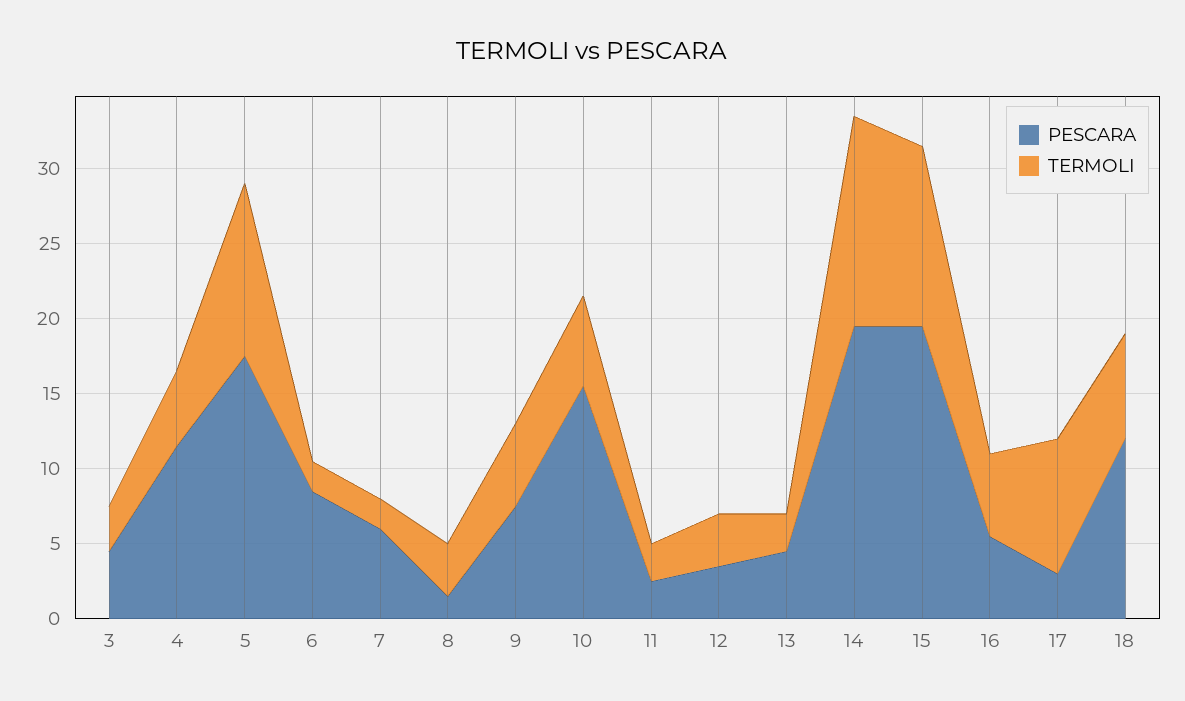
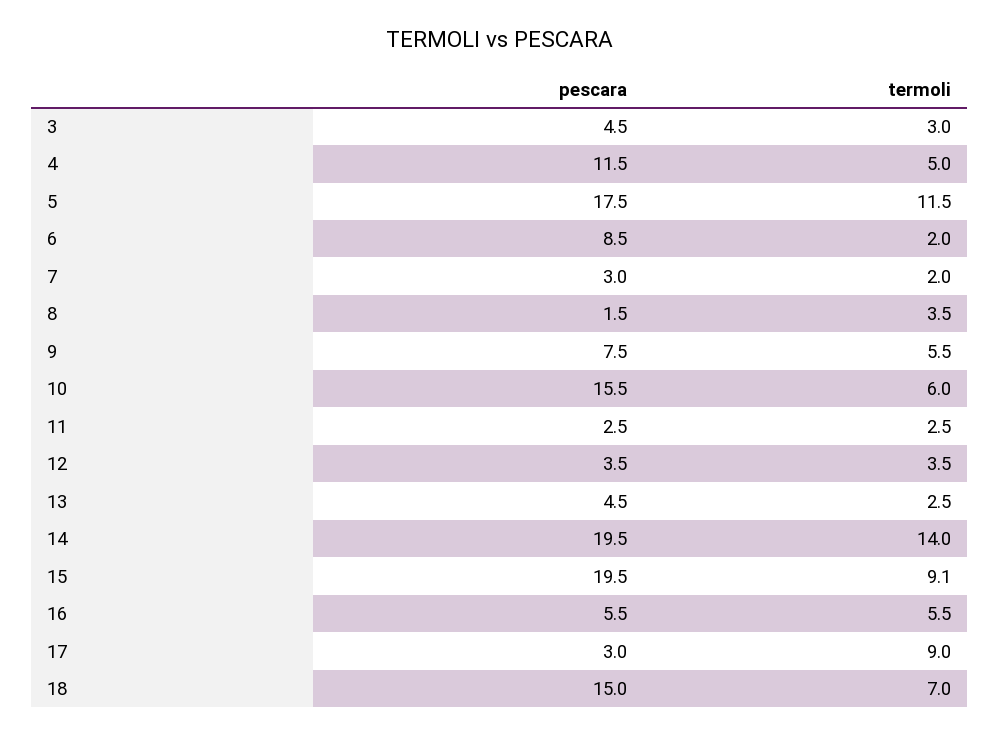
  {
    "PESCARA": {
      "3": 4.5,
      "4": 11.5,
      "5": 17.5,
      "6": 8.5,
-     "7": 6,
+     "7": 3,
      "8": 1.5,
      "9": 7.5,
      "10": 15.5,
      "11": 2.5,
      "12": 3.5,
      "13": 4.5,
      "14": 19.5,
      "15": 19.5,
      "16": 5.5,
      "17": 3,
-     "18": 12
+     "18": 15
    },
    "TERMOLI": {
      "3": 3,
      "4": 5,
      "5": 11.5,
      "6": 2,
      "7": 2,
      "8": 3.5,
      "9": 5.5,
      "10": 6,
      "11": 2.5,
      "12": 3.5,
      "13": 2.5,
      "14": 14,
-     "15": 12,
+     "15": 9.1,
      "16": 5.5,
      "17": 9,
      "18": 7
    }
  }

